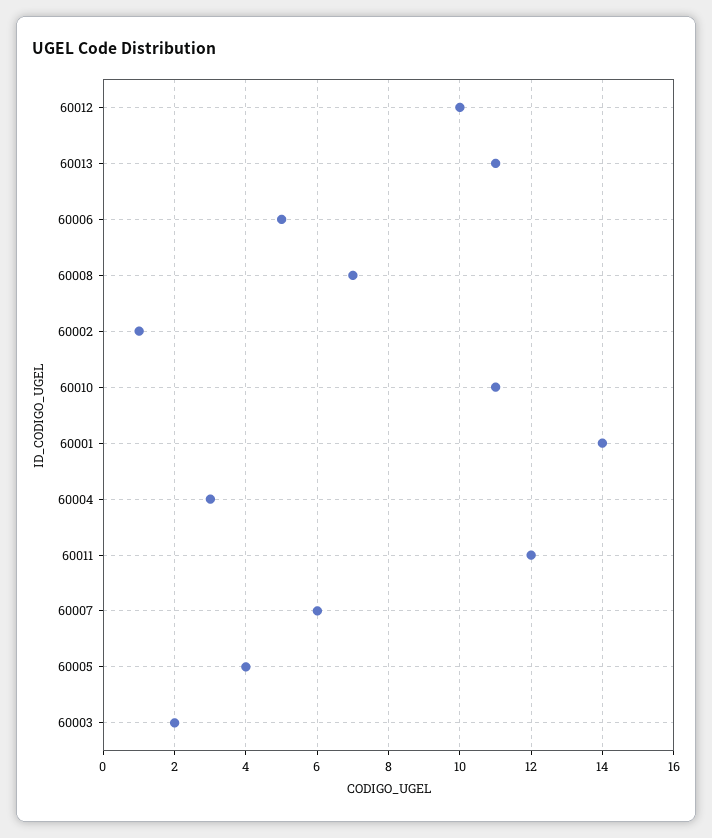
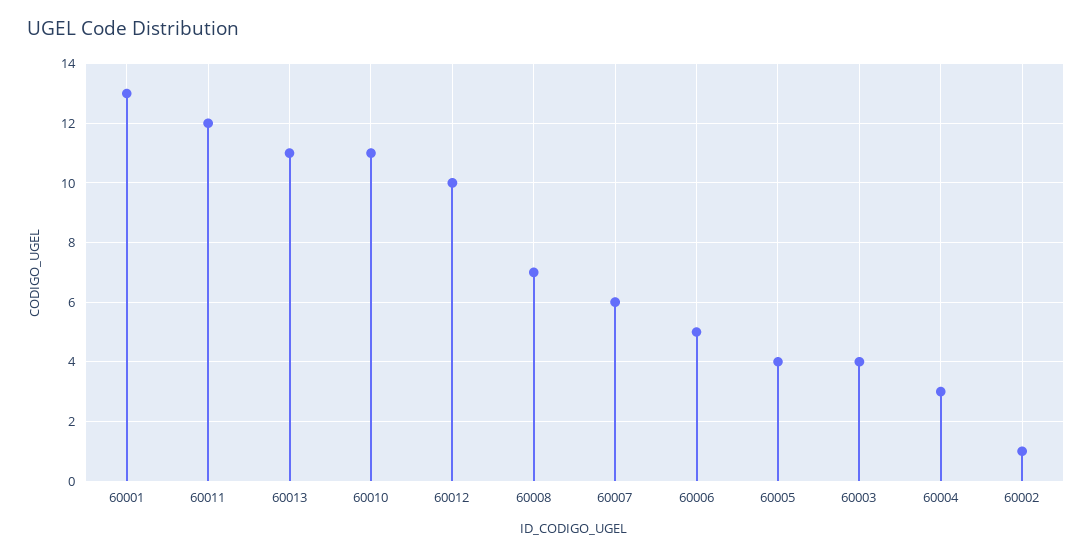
  {
    "60012": 10,
    "60013": 11,
    "60006": 5,
    "60008": 7,
    "60002": 1,
    "60010": 11,
-   "60001": 14,
+   "60001": 13,
    "60004": 3,
    "60011": 12,
    "60007": 6,
    "60005": 4,
-   "60003": 2
+   "60003": 4
  }

